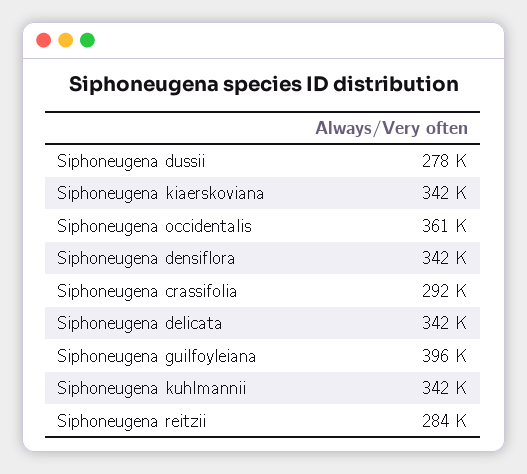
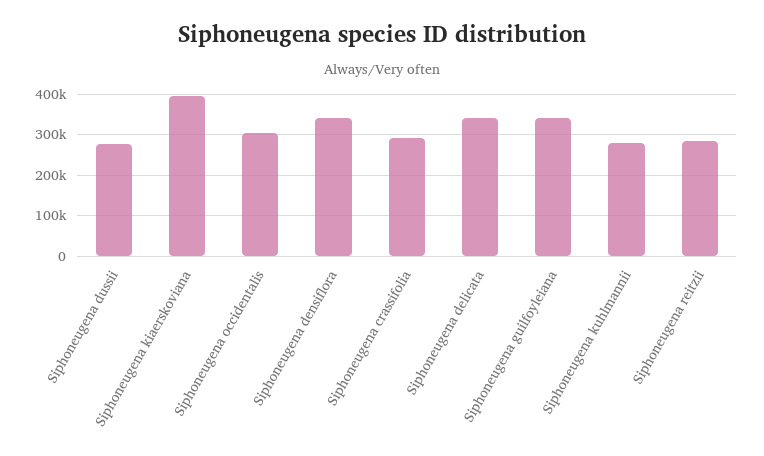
  {
    "Siphoneugena dussii": 278000,
-   "Siphoneugena kiaerskoviana": 342000,
+   "Siphoneugena kiaerskoviana": 400000,
-   "Siphoneugena occidentalis": 361000,
+   "Siphoneugena occidentalis": 300000,
    "Siphoneugena densiflora": 342000,
    "Siphoneugena crassifolia": 292000,
    "Siphoneugena delicata": 342000,
-   "Siphoneugena guilfoyleiana": 396000,
+   "Siphoneugena guilfoyleiana": 340000,
-   "Siphoneugena kuhlmannii": 342000,
+   "Siphoneugena kuhlmannii": 280000,
    "Siphoneugena reitzii": 284000
  }

